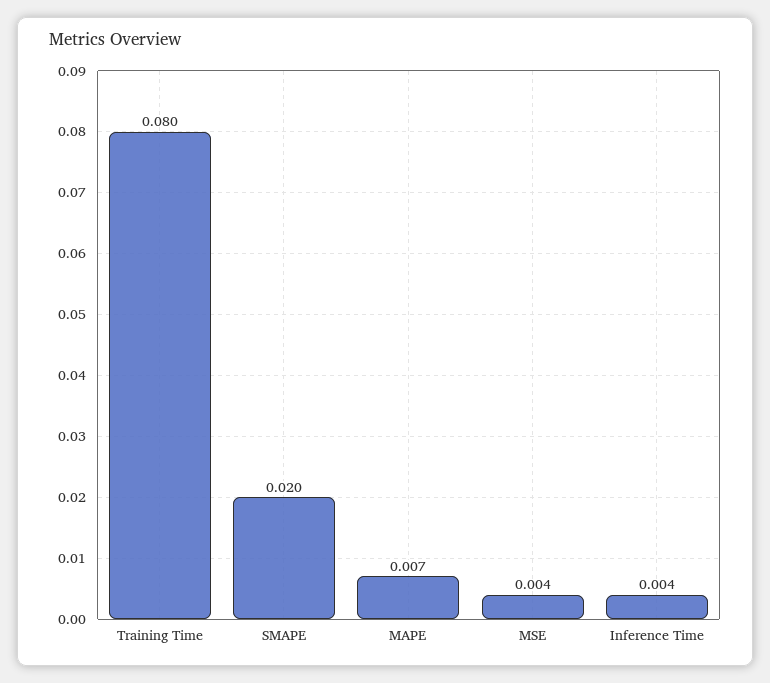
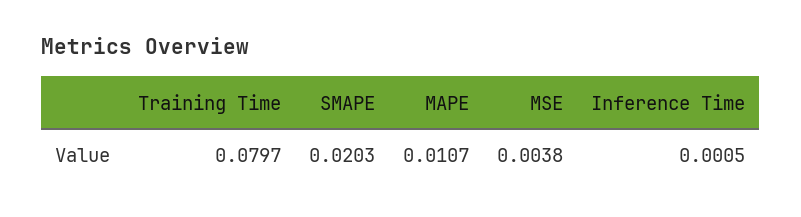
  {
    "Training Time": 0.0797,
    "SMAPE": 0.0203,
-   "MAPE": 0.007,
+   "MAPE": 0.0107,
    "MSE": 0.0038,
-   "Inference Time": 0.004
+   "Inference Time": 0.0005
  }

